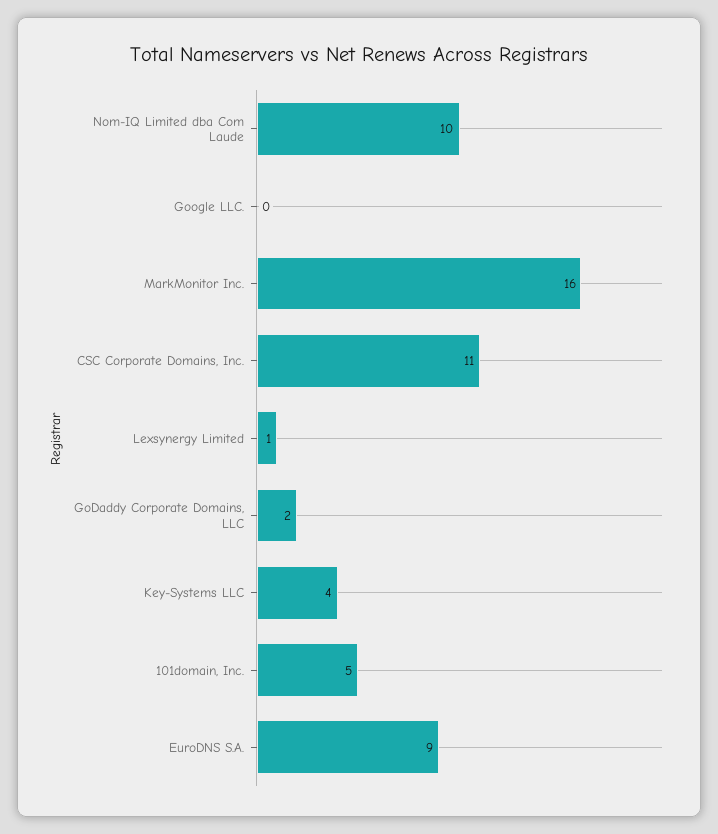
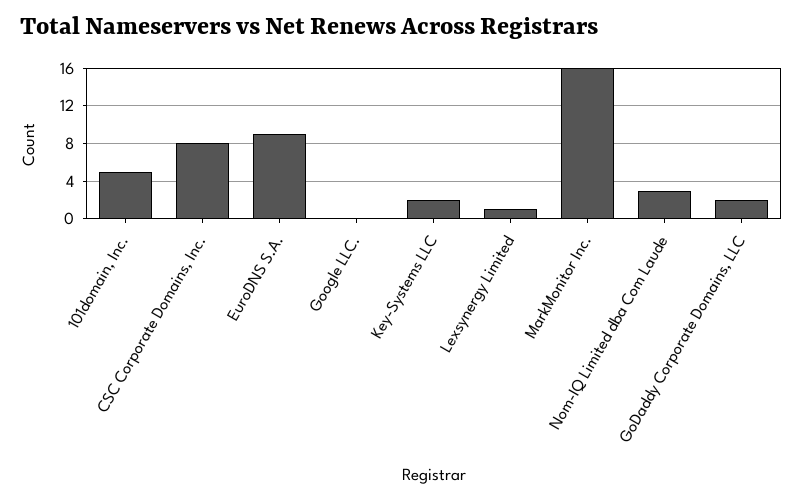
  {
-   "Nom-IQ Limited dba Com Laude": 10,
+   "Nom-IQ Limited dba Com Laude": 3,
    "Google LLC.": 0,
    "MarkMonitor Inc.": 16,
-   "CSC Corporate Domains, Inc.": 11,
+   "CSC Corporate Domains, Inc.": 8,
    "Lexsynergy Limited": 1,
    "GoDaddy Corporate Domains, LLC": 2,
-   "Key-Systems LLC": 4,
+   "Key-Systems LLC": 2,
    "101domain, Inc.": 5,
    "EuroDNS S.A.": 9
  }

